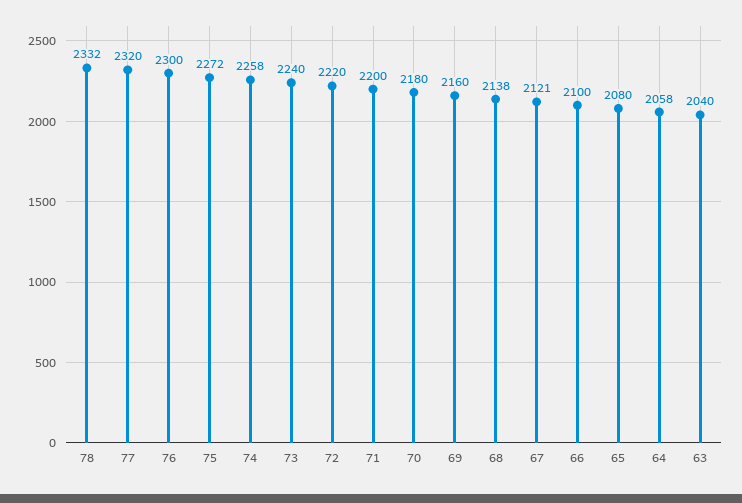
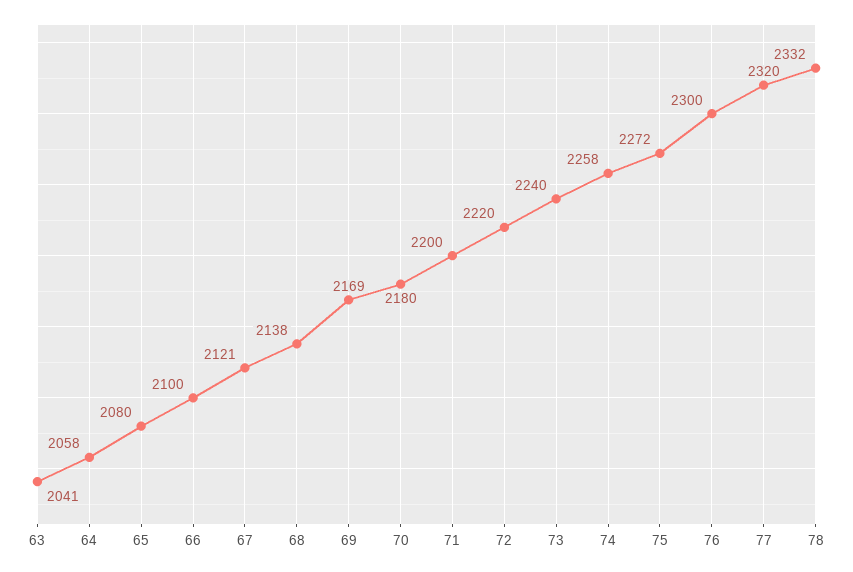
  {
    "78": 2332,
    "77": 2320,
    "76": 2300,
    "75": 2272,
    "74": 2258,
    "73": 2240,
    "72": 2220,
    "71": 2200,
    "70": 2180,
-   "69": 2160,
+   "69": 2169,
    "68": 2138,
    "67": 2121,
    "66": 2100,
    "65": 2080,
    "64": 2058,
-   "63": 2040
+   "63": 2041
  }

